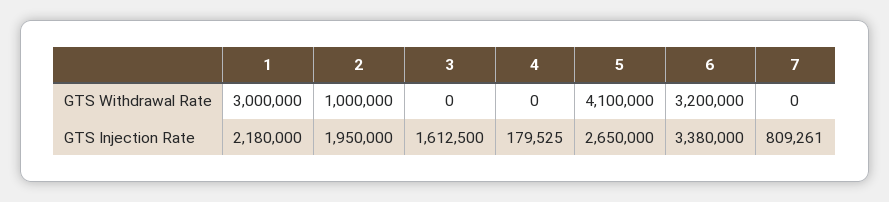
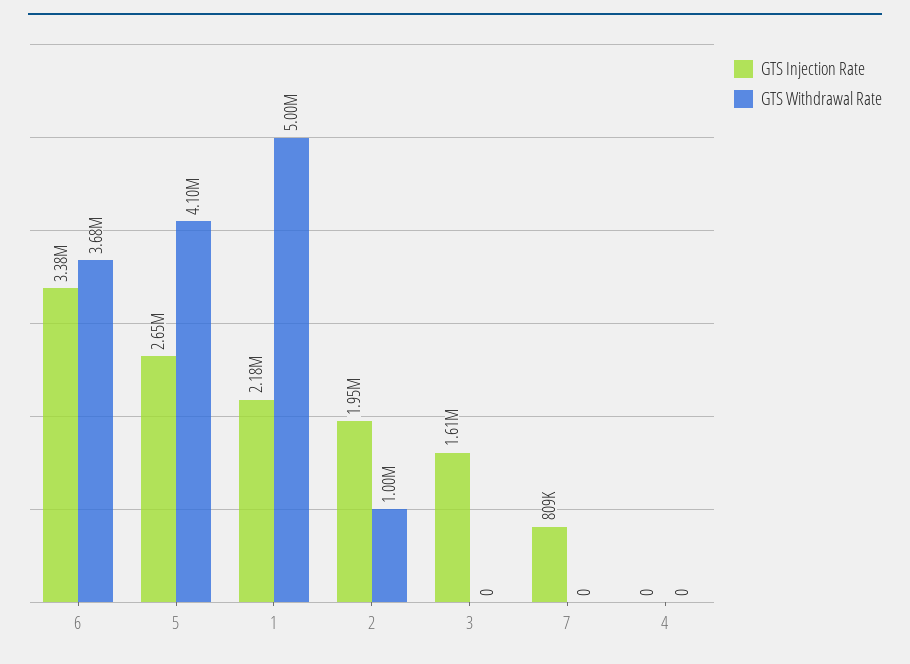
  {
    "GTS Withdrawal Rate": {
-     "1": 3000000,
+     "1": 5000000,
      "2": 1000000,
      "3": 0,
      "4": 0,
      "5": 4100000,
-     "6": 3200000,
+     "6": 3680000,
      "7": 0
    },
    "GTS Injection Rate": {
      "1": 2180000,
      "2": 1950000,
      "3": 1612500,
-     "4": 179525,
+     "4": 0,
      "5": 2650000,
      "6": 3380000,
      "7": 809261
    }
  }

